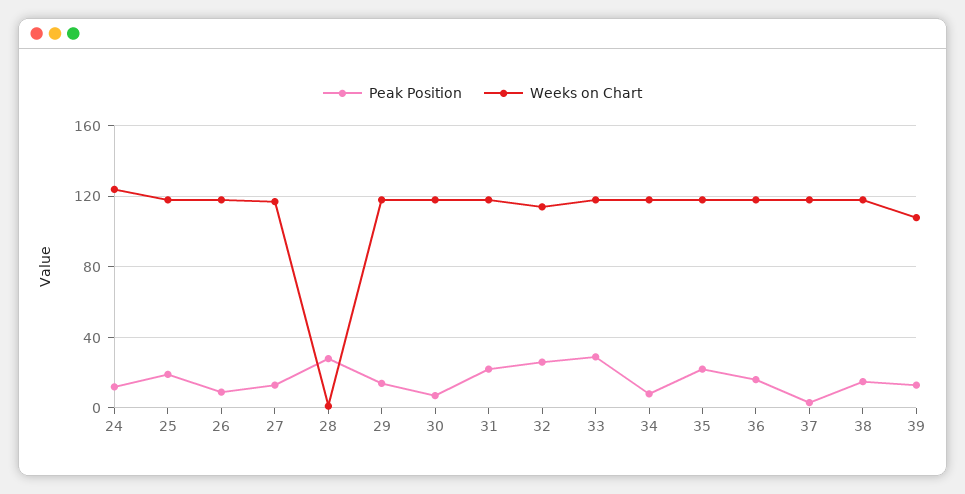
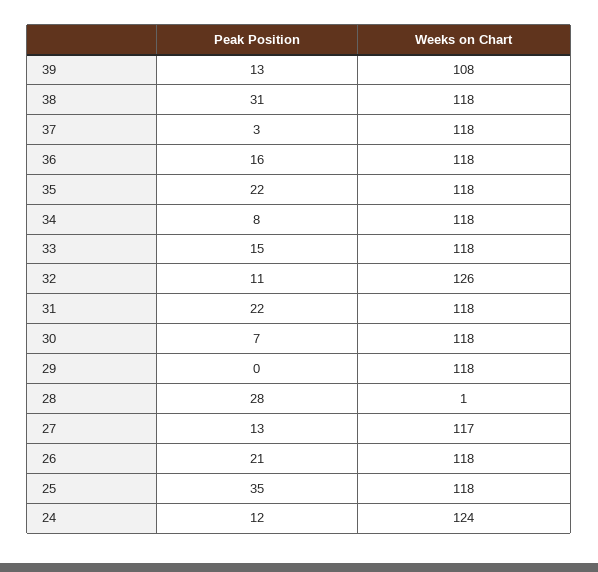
  {
    "Peak Position": {
      "24": 12,
-     "25": 20,
+     "25": 35,
-     "26": 10,
+     "26": 21,
      "27": 13,
      "28": 28,
-     "29": 15,
+     "29": 0,
      "30": 7,
      "31": 22,
-     "32": 25,
+     "32": 11,
-     "33": 30,
+     "33": 15,
      "34": 8,
      "35": 22,
      "36": 16,
      "37": 3,
-     "38": 15,
+     "38": 31,
      "39": 13
    },
    "Weeks on Chart": {
      "24": 124,
      "25": 118,
      "26": 118,
      "27": 117,
      "28": 1,
      "29": 118,
      "30": 118,
      "31": 118,
-     "32": 115,
+     "32": 126,
      "33": 118,
      "34": 118,
      "35": 118,
      "36": 118,
      "37": 118,
      "38": 118,
      "39": 108
    }
  }

